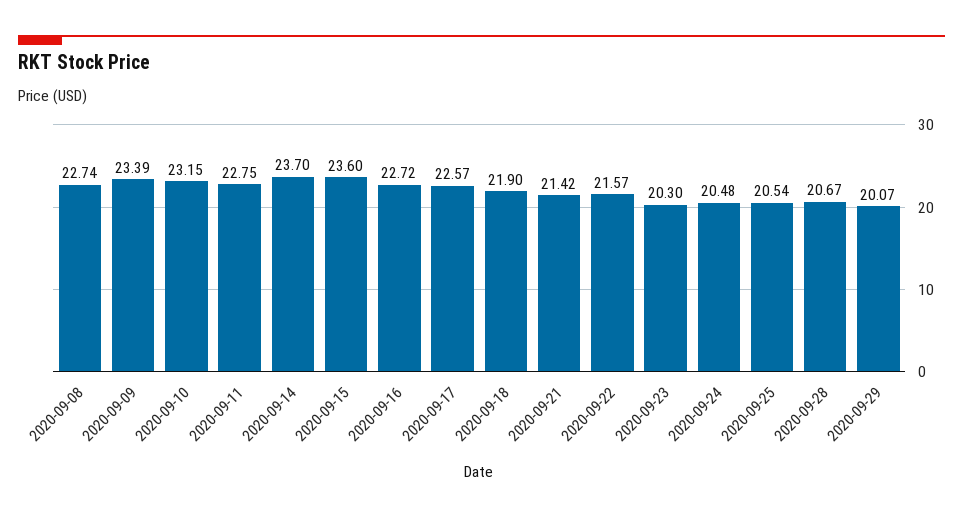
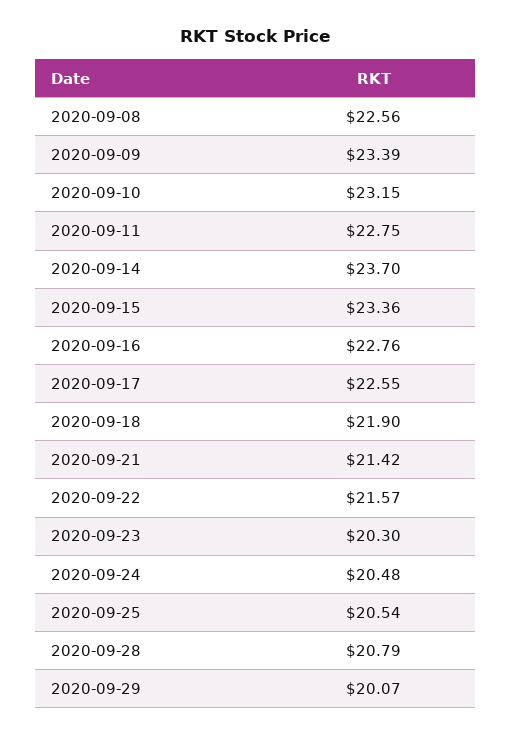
  {
-   "2020-09-08": 22.74,
+   "2020-09-08": 22.56,
    "2020-09-09": 23.39,
    "2020-09-10": 23.15,
    "2020-09-11": 22.75,
    "2020-09-14": 23.7,
-   "2020-09-15": 23.6,
+   "2020-09-15": 23.36,
-   "2020-09-16": 22.72,
+   "2020-09-16": 22.76,
-   "2020-09-17": 22.57,
+   "2020-09-17": 22.55,
    "2020-09-18": 21.9,
    "2020-09-21": 21.42,
    "2020-09-22": 21.57,
    "2020-09-23": 20.3,
    "2020-09-24": 20.48,
    "2020-09-25": 20.54,
-   "2020-09-28": 20.67,
+   "2020-09-28": 20.79,
    "2020-09-29": 20.07
  }

